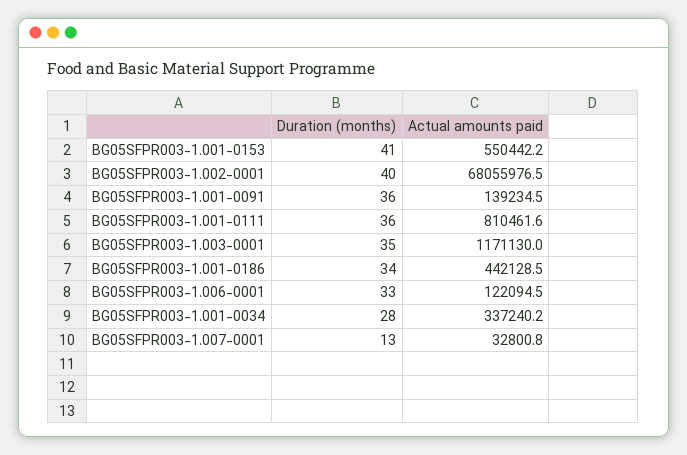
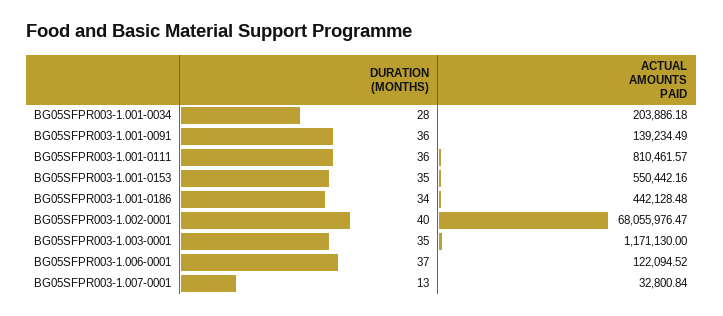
  {
    "Duration (months)": {
-     "BG05SFPR003-1.001-0153": 41,
+     "BG05SFPR003-1.001-0153": 35,
      "BG05SFPR003-1.002-0001": 40,
      "BG05SFPR003-1.001-0091": 36,
      "BG05SFPR003-1.001-0111": 36,
      "BG05SFPR003-1.003-0001": 35,
      "BG05SFPR003-1.001-0186": 34,
-     "BG05SFPR003-1.006-0001": 33,
+     "BG05SFPR003-1.006-0001": 37,
      "BG05SFPR003-1.001-0034": 28,
      "BG05SFPR003-1.007-0001": 13
    },
    "Actual amounts paid": {
      "BG05SFPR003-1.001-0153": 550442.16,
      "BG05SFPR003-1.002-0001": 68055976.47,
      "BG05SFPR003-1.001-0091": 139234.49,
      "BG05SFPR003-1.001-0111": 810461.57,
      "BG05SFPR003-1.003-0001": 1171130,
      "BG05SFPR003-1.001-0186": 442128.48,
      "BG05SFPR003-1.006-0001": 122094.52,
-     "BG05SFPR003-1.001-0034": 337240.2,
+     "BG05SFPR003-1.001-0034": 203886.18,
      "BG05SFPR003-1.007-0001": 32800.84
    }
  }

